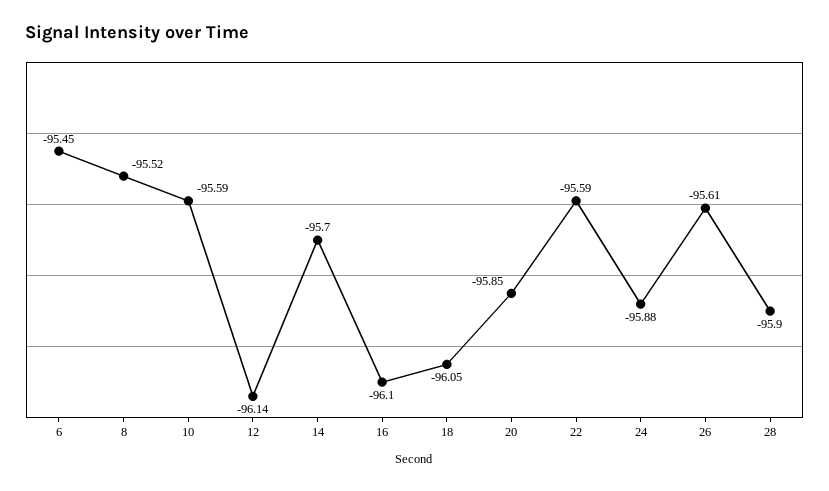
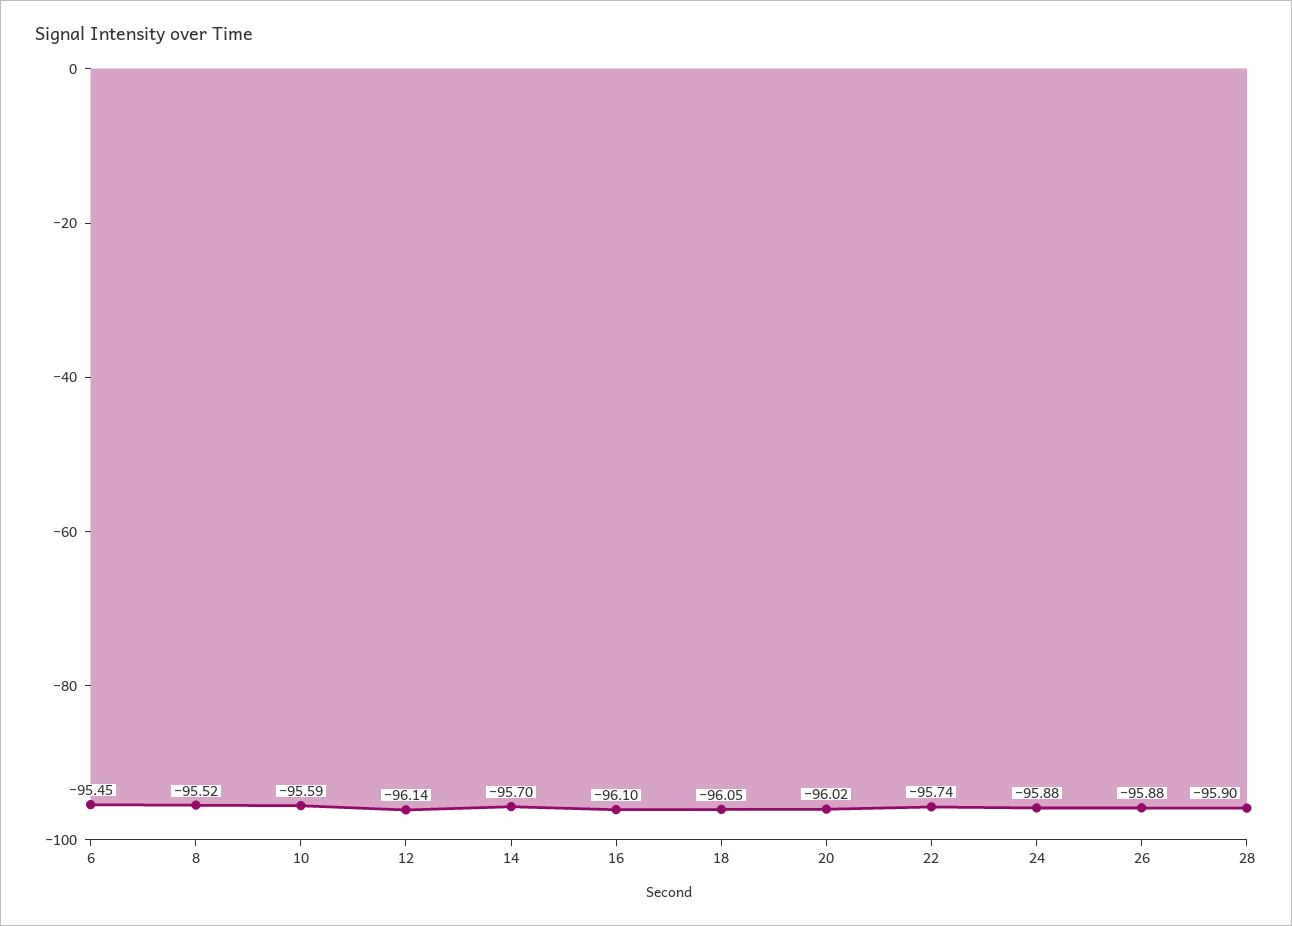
  {
    "6": -95.45,
    "8": -95.52,
    "10": -95.59,
    "12": -96.14,
    "14": -95.7,
    "16": -96.1,
    "18": -96.05,
-   "20": -95.85,
+   "20": -96.02,
-   "22": -95.59,
+   "22": -95.74,
    "24": -95.88,
-   "26": -95.61,
+   "26": -95.88,
    "28": -95.9
  }

